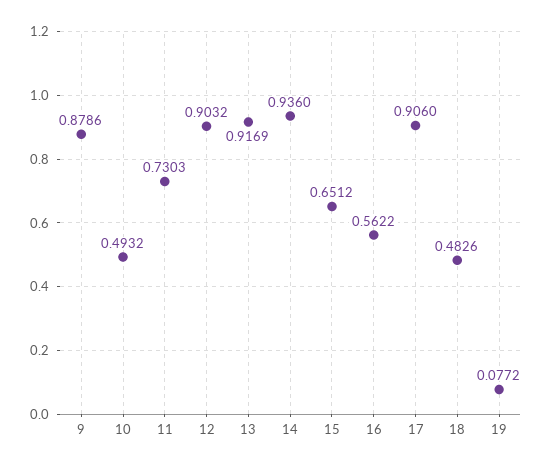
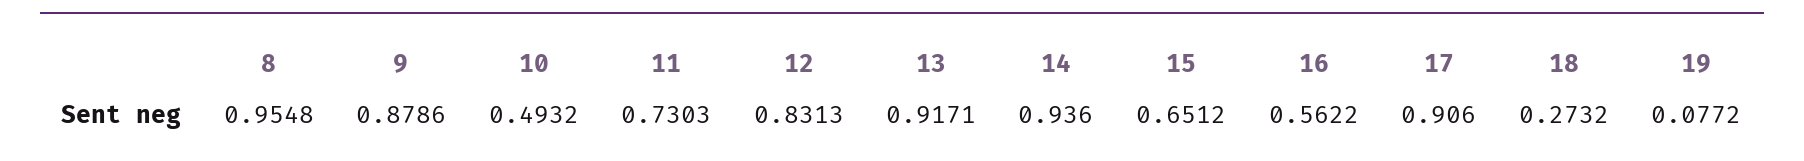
  {
    "9": 0.8786,
    "10": 0.4932,
    "11": 0.7303,
-   "12": 0.9032,
+   "12": 0.8313,
-   "13": 0.9169,
+   "13": 0.9171,
    "14": 0.936,
    "15": 0.6512,
    "16": 0.5622,
    "17": 0.906,
-   "18": 0.4826,
+   "18": 0.2732,
-   "19": 0.0772
+   "19": 0.0772,
+   "8": 0.9548
  }

